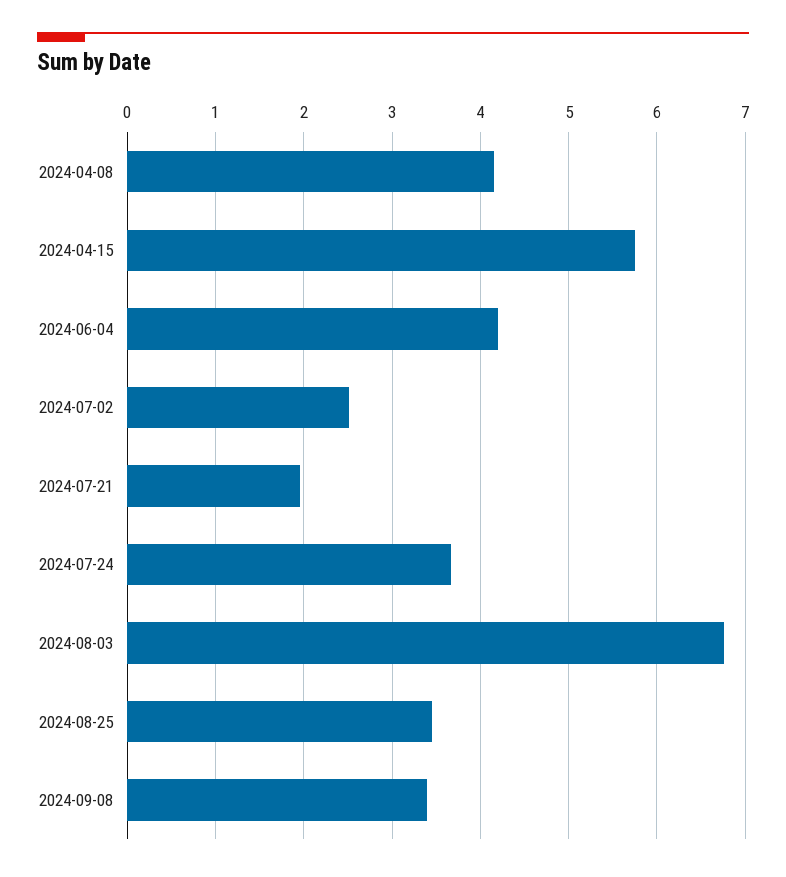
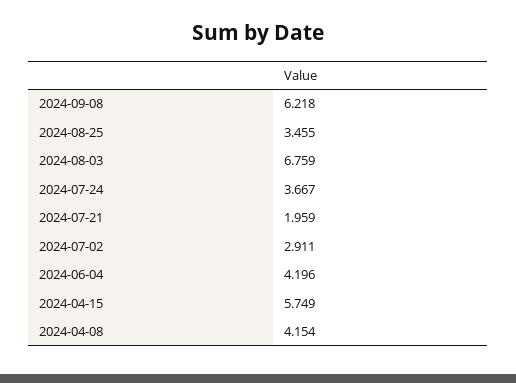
  {
    "2024-04-08": 4.154,
    "2024-04-15": 5.749,
    "2024-06-04": 4.196,
-   "2024-07-02": 2.5,
+   "2024-07-02": 2.911,
    "2024-07-21": 1.959,
    "2024-07-24": 3.667,
    "2024-08-03": 6.759,
    "2024-08-25": 3.455,
-   "2024-09-08": 3.4
+   "2024-09-08": 6.218
  }

